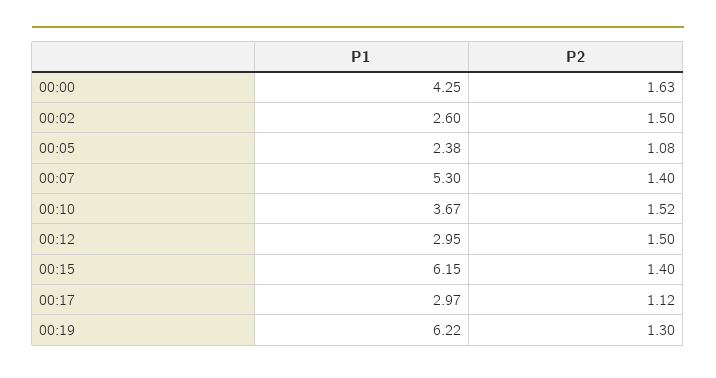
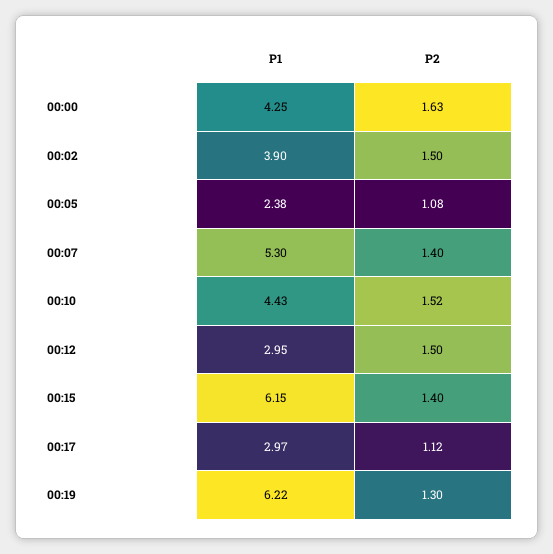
  {
    "P1": {
      "00:00": 4.25,
-     "00:02": 2.6,
+     "00:02": 3.9,
      "00:05": 2.38,
      "00:07": 5.3,
-     "00:10": 3.67,
+     "00:10": 4.43,
      "00:12": 2.95,
      "00:15": 6.15,
      "00:17": 2.97,
      "00:19": 6.22
    },
    "P2": {
      "00:00": 1.63,
      "00:02": 1.5,
      "00:05": 1.08,
      "00:07": 1.4,
      "00:10": 1.52,
      "00:12": 1.5,
      "00:15": 1.4,
      "00:17": 1.12,
      "00:19": 1.3
    }
  }

